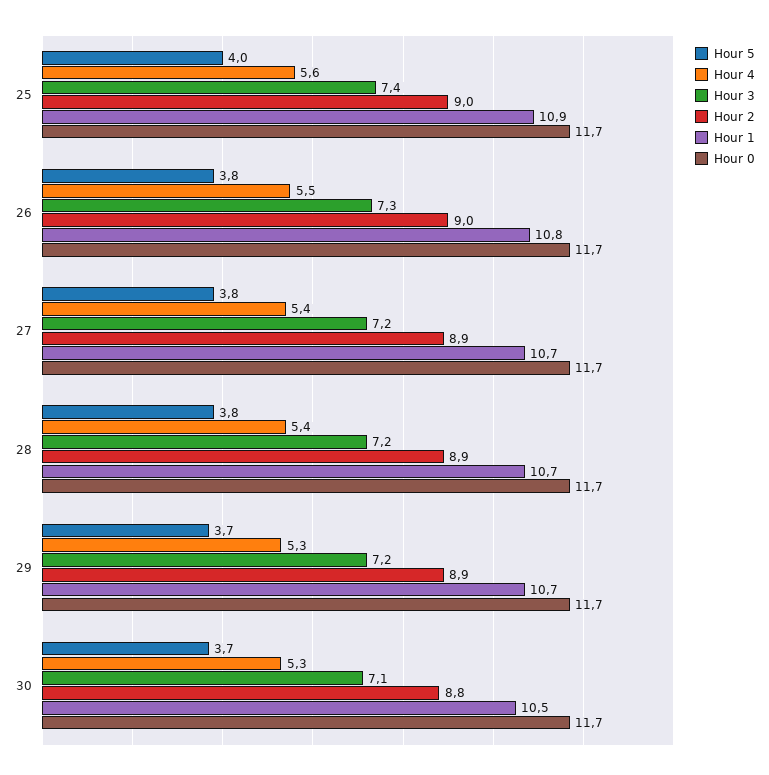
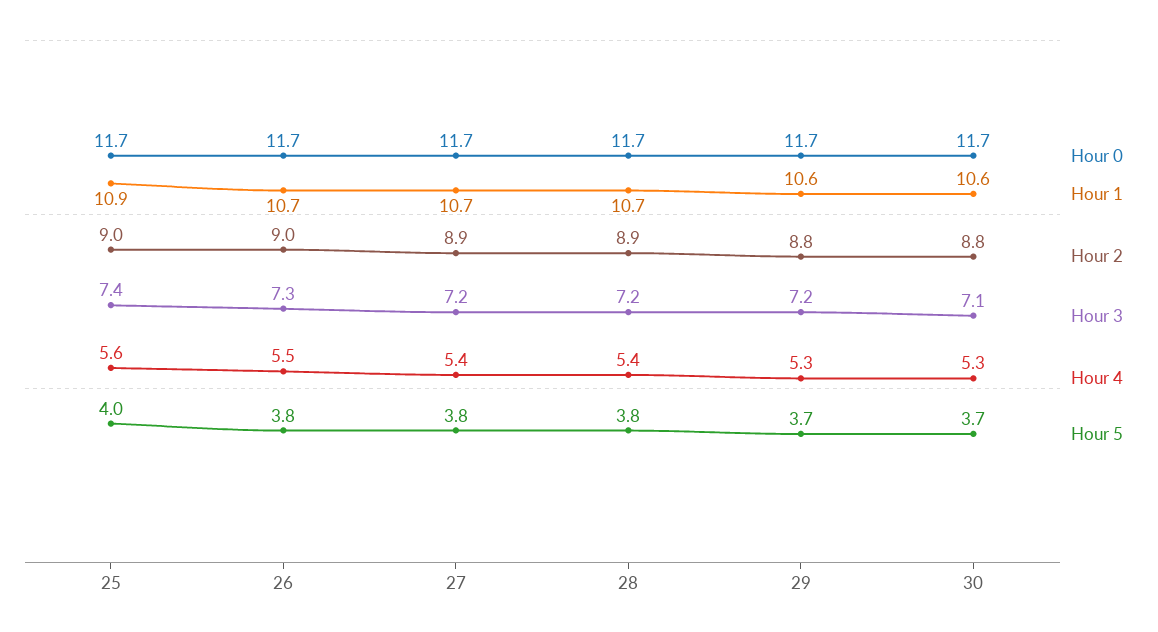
  {
    "Hour 5": {
      "25": 4,
      "26": 3.8,
      "27": 3.8,
      "28": 3.8,
      "29": 3.7,
      "30": 3.7
    },
    "Hour 4": {
      "25": 5.6,
      "26": 5.5,
      "27": 5.4,
      "28": 5.4,
      "29": 5.3,
      "30": 5.3
    },
    "Hour 3": {
      "25": 7.4,
      "26": 7.3,
      "27": 7.2,
      "28": 7.2,
      "29": 7.2,
      "30": 7.1
    },
    "Hour 2": {
      "25": 9,
      "26": 9,
      "27": 8.9,
      "28": 8.9,
-     "29": 8.9,
+     "29": 8.8,
      "30": 8.8
    },
    "Hour 1": {
      "25": 10.9,
-     "26": 10.8,
+     "26": 10.7,
      "27": 10.7,
      "28": 10.7,
-     "29": 10.7,
+     "29": 10.6,
-     "30": 10.5
+     "30": 10.6
    },
    "Hour 0": {
      "25": 11.7,
      "26": 11.7,
      "27": 11.7,
      "28": 11.7,
      "29": 11.7,
      "30": 11.7
    }
  }

